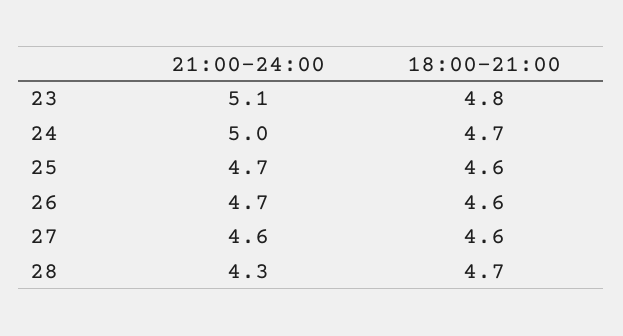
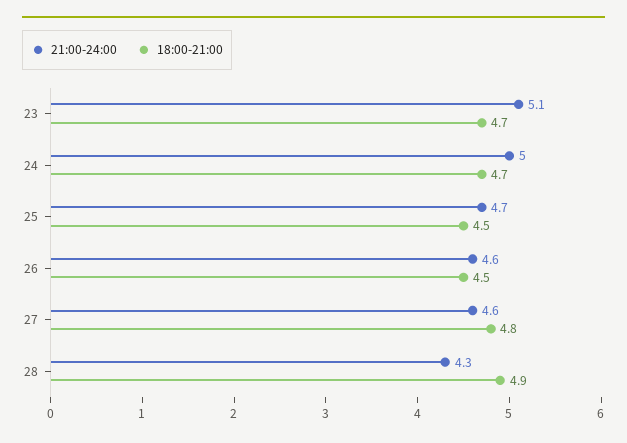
  {
    "21:00-24:00": {
      "23": 5.1,
      "24": 5,
      "25": 4.7,
-     "26": 4.7,
+     "26": 4.6,
      "27": 4.6,
      "28": 4.3
    },
    "18:00-21:00": {
-     "23": 4.8,
+     "23": 4.7,
      "24": 4.7,
-     "25": 4.6,
+     "25": 4.5,
-     "26": 4.6,
+     "26": 4.5,
-     "27": 4.6,
+     "27": 4.8,
-     "28": 4.7
+     "28": 4.9
    }
  }

